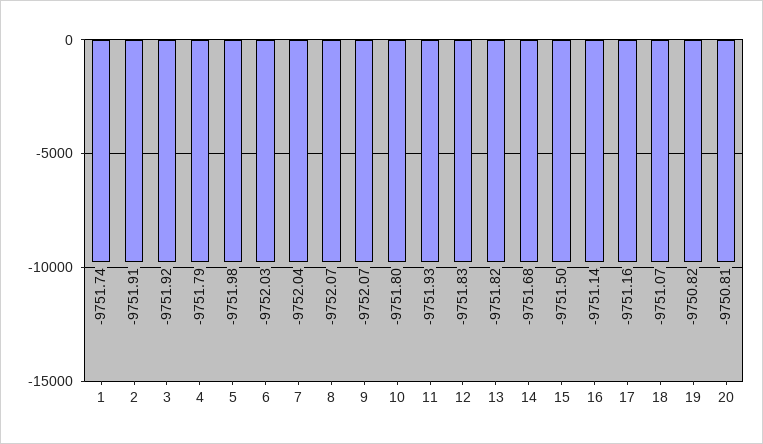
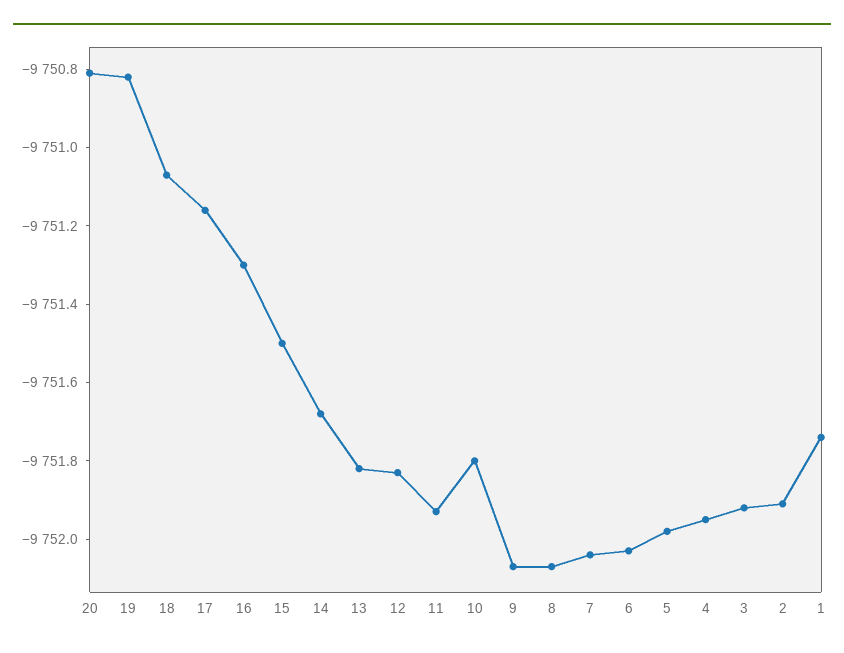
  {
    "1": -9751.74,
    "2": -9751.91,
    "3": -9751.92,
-   "4": -9751.79,
+   "4": -9751.95,
    "5": -9751.98,
    "6": -9752.03,
    "7": -9752.04,
    "8": -9752.07,
    "9": -9752.07,
    "10": -9751.8,
    "11": -9751.93,
    "12": -9751.83,
    "13": -9751.82,
    "14": -9751.68,
    "15": -9751.5,
-   "16": -9751.14,
+   "16": -9751.3,
    "17": -9751.16,
    "18": -9751.07,
    "19": -9750.82,
    "20": -9750.81
  }

